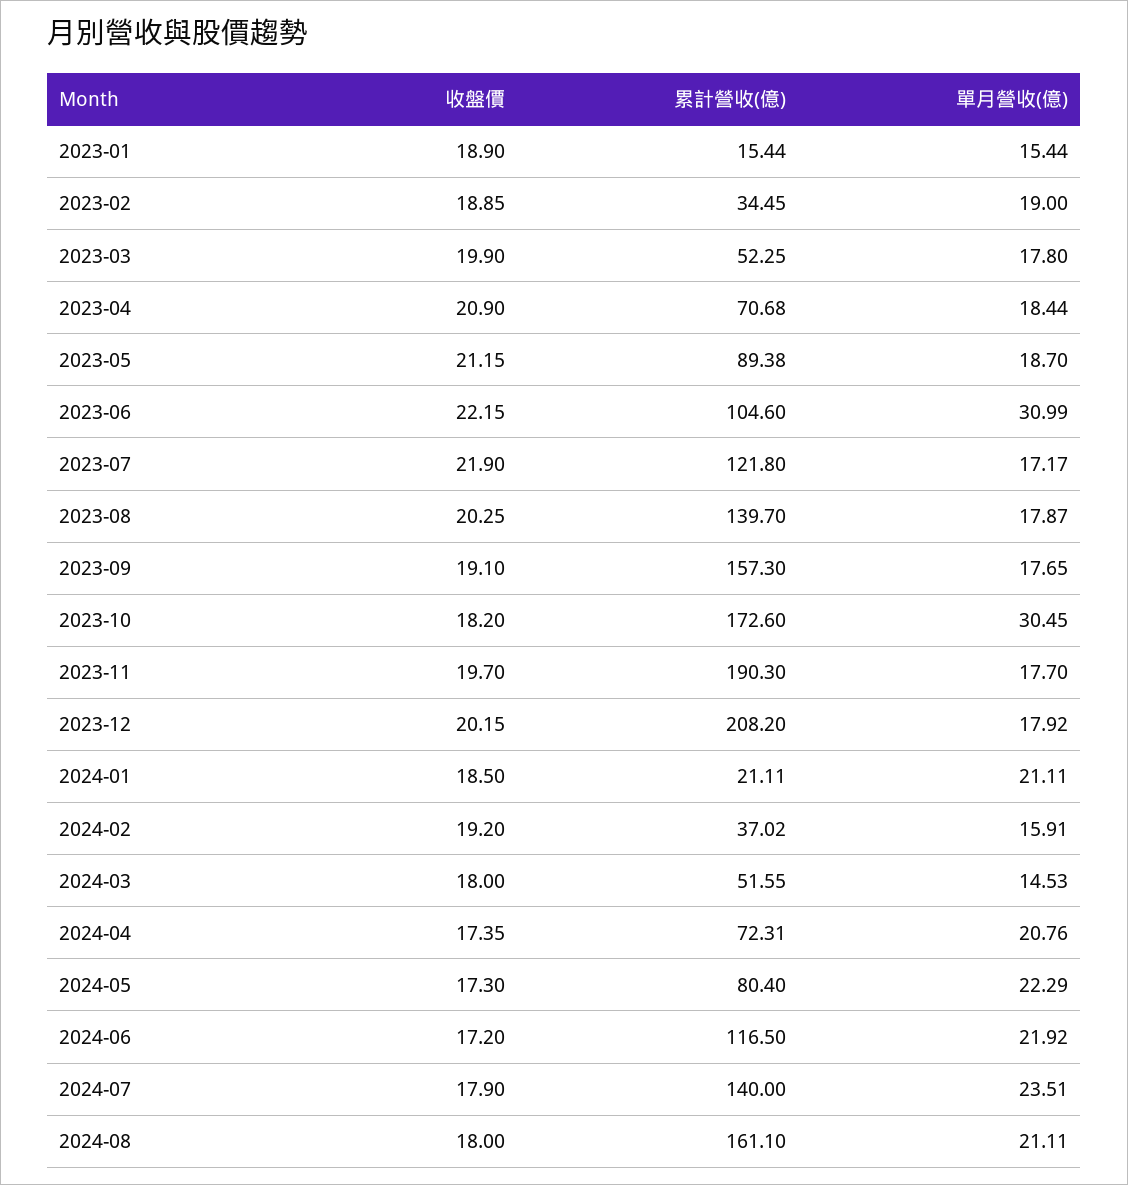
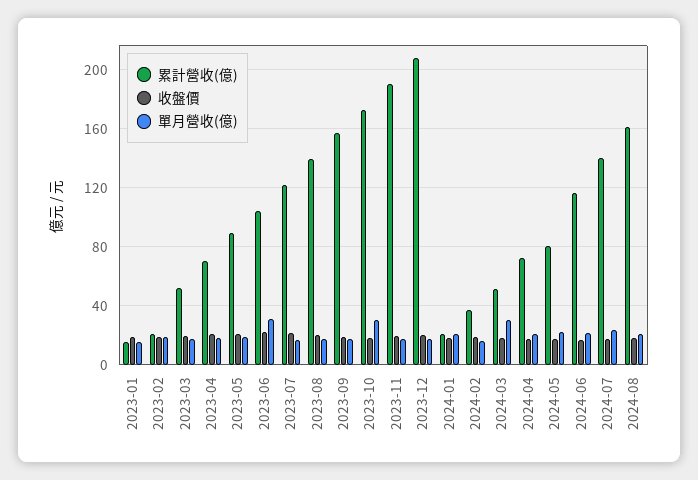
  {
    "收盤價": {
      "2023-01": 18.9,
      "2023-02": 18.85,
      "2023-03": 19.9,
      "2023-04": 20.9,
      "2023-05": 21.15,
      "2023-06": 22.15,
      "2023-07": 21.9,
      "2023-08": 20.25,
      "2023-09": 19.1,
      "2023-10": 18.2,
      "2023-11": 19.7,
      "2023-12": 20.15,
      "2024-01": 18.5,
      "2024-02": 19.2,
      "2024-03": 18,
      "2024-04": 17.35,
      "2024-05": 17.3,
      "2024-06": 17.2,
      "2024-07": 17.9,
      "2024-08": 18
    },
    "累計營收(億)": {
      "2023-01": 15.44,
-     "2023-02": 34.45,
+     "2023-02": 20,
      "2023-03": 52.25,
      "2023-04": 70.68,
      "2023-05": 89.38,
      "2023-06": 104.6,
      "2023-07": 121.8,
      "2023-08": 139.7,
      "2023-09": 157.3,
      "2023-10": 172.6,
      "2023-11": 190.3,
      "2023-12": 208.2,
      "2024-01": 21.11,
      "2024-02": 37.02,
      "2024-03": 51.55,
      "2024-04": 72.31,
      "2024-05": 80.4,
      "2024-06": 116.5,
      "2024-07": 140,
      "2024-08": 161.1
    },
    "單月營收(億)": {
      "2023-01": 15.44,
      "2023-02": 19,
      "2023-03": 17.8,
      "2023-04": 18.44,
      "2023-05": 18.7,
      "2023-06": 30.99,
      "2023-07": 17.17,
      "2023-08": 17.87,
      "2023-09": 17.65,
      "2023-10": 30.45,
      "2023-11": 17.7,
      "2023-12": 17.92,
      "2024-01": 21.11,
      "2024-02": 15.91,
-     "2024-03": 14.53,
+     "2024-03": 30,
      "2024-04": 20.76,
      "2024-05": 22.29,
      "2024-06": 21.92,
      "2024-07": 23.51,
      "2024-08": 21.11
    }
  }

